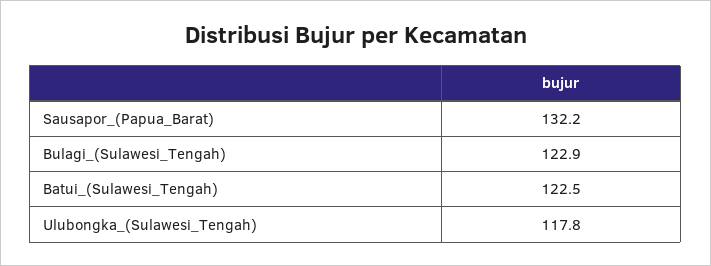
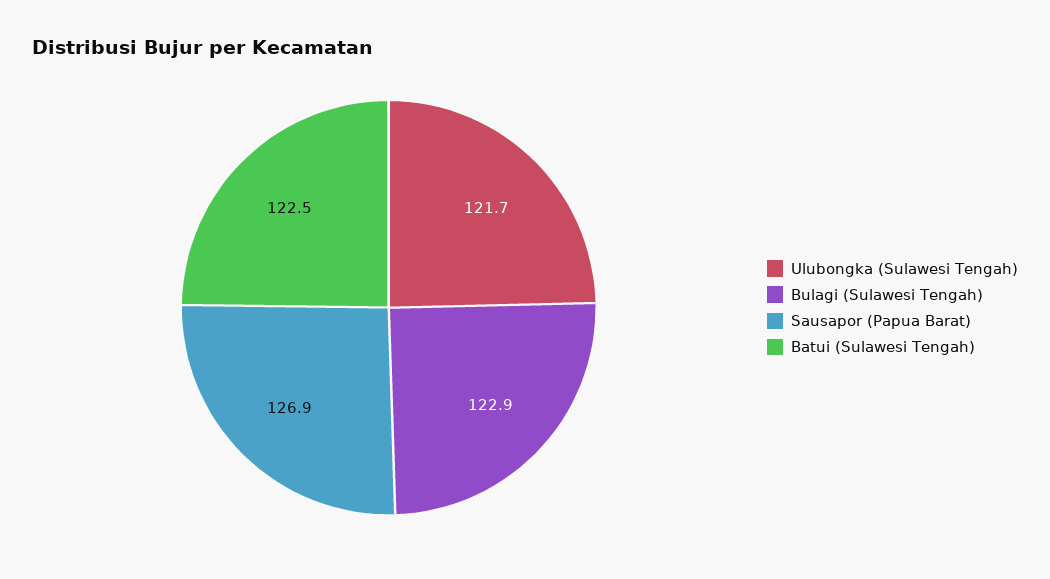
  {
-   "Sausapor_(Papua_Barat)": 132.2,
+   "Sausapor_(Papua_Barat)": 126.9,
    "Bulagi_(Sulawesi_Tengah)": 122.9,
    "Batui_(Sulawesi_Tengah)": 122.5,
-   "Ulubongka_(Sulawesi_Tengah)": 117.8
+   "Ulubongka_(Sulawesi_Tengah)": 121.7
  }

